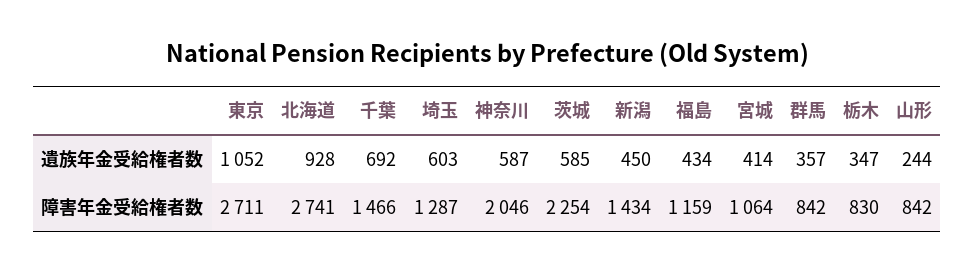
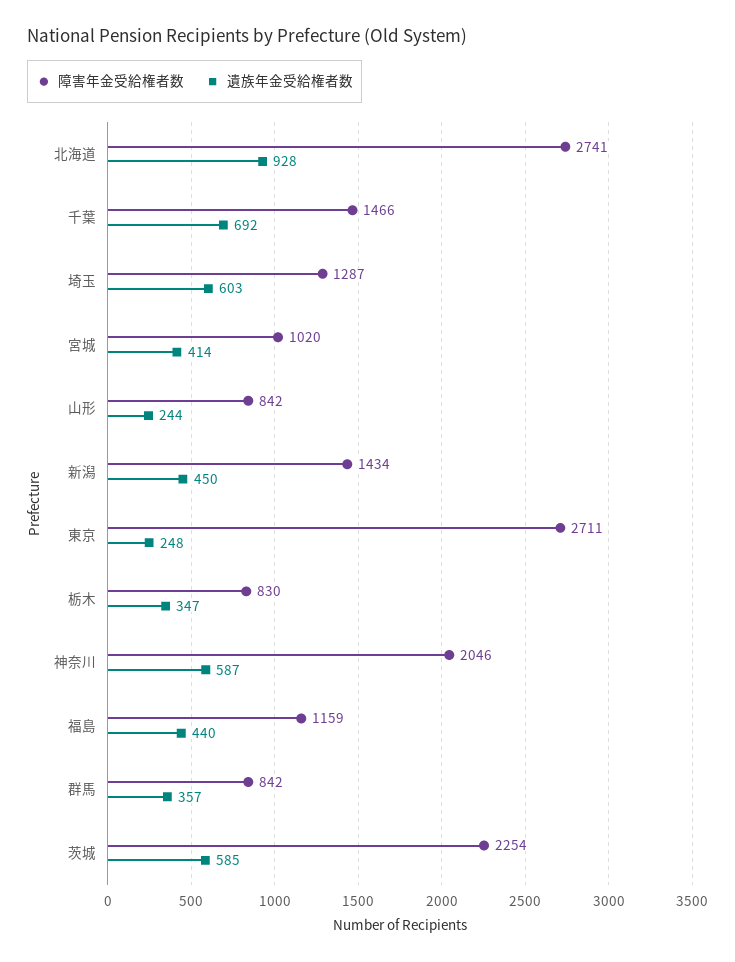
  {
    "遺族年金受給権者数": {
-     "東京": 1052,
+     "東京": 248,
      "北海道": 928,
      "千葉": 692,
      "埼玉": 603,
      "神奈川": 587,
      "茨城": 585,
      "新潟": 450,
-     "福島": 434,
+     "福島": 440,
      "宮城": 414,
      "群馬": 357,
      "栃木": 347,
      "山形": 244
    },
    "障害年金受給権者数": {
      "東京": 2711,
      "北海道": 2741,
      "千葉": 1466,
      "埼玉": 1287,
      "神奈川": 2046,
      "茨城": 2254,
      "新潟": 1434,
      "福島": 1159,
-     "宮城": 1064,
+     "宮城": 1020,
      "群馬": 842,
      "栃木": 830,
      "山形": 842
    }
  }

